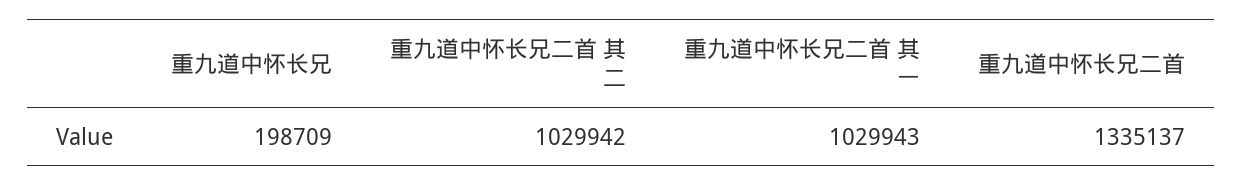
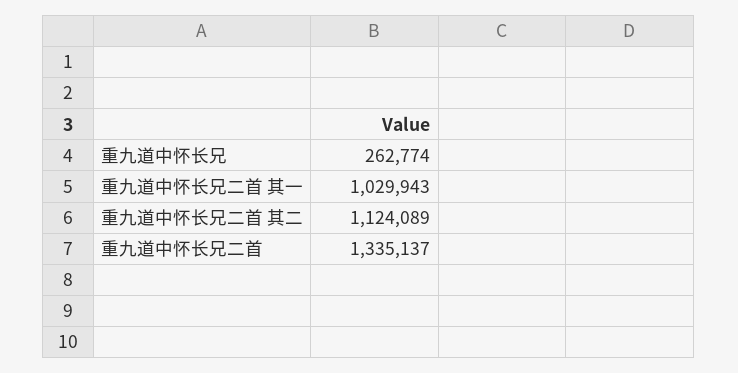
  {
-   "重九道中怀长兄": 198709,
+   "重九道中怀长兄": 262774,
-   "重九道中怀长兄二首 其二": 1029942,
+   "重九道中怀长兄二首 其二": 1124089,
    "重九道中怀长兄二首 其一": 1029943,
    "重九道中怀长兄二首": 1335137
  }

